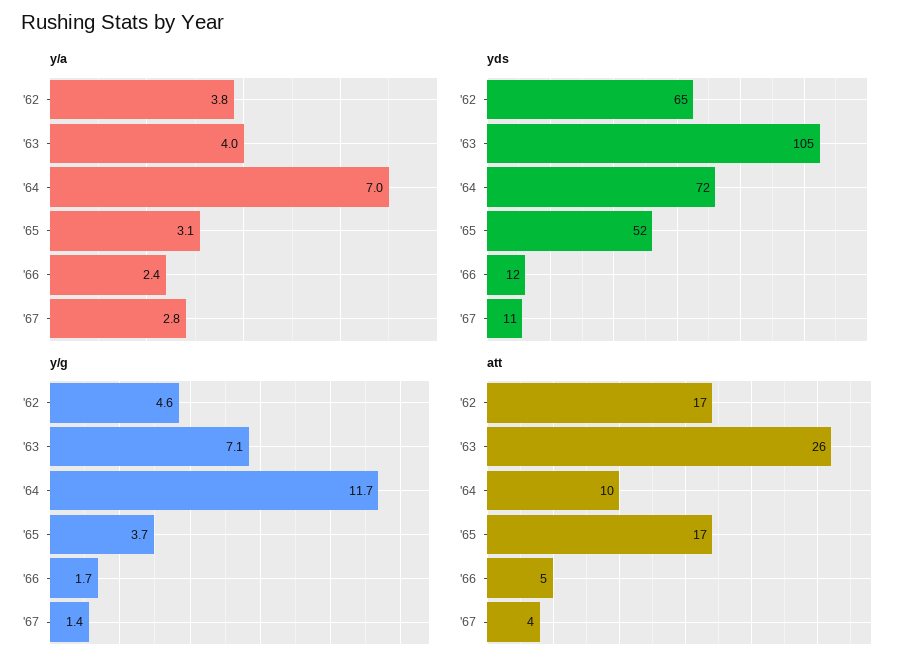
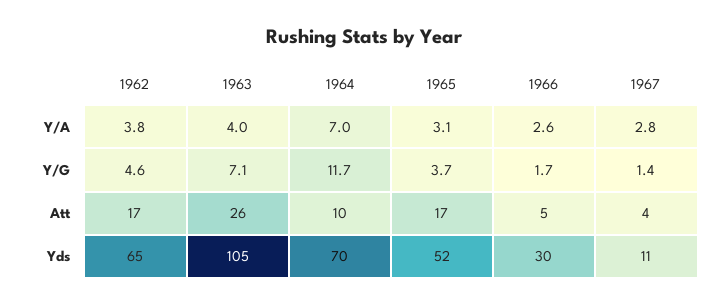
  {
    "y/a": {
      "'62": 3.8,
      "'63": 4,
      "'64": 7,
      "'65": 3.1,
-     "'66": 2.4,
+     "'66": 2.6,
      "'67": 2.8
    },
    "yds": {
      "'62": 65,
      "'63": 105,
-     "'64": 72,
+     "'64": 70,
      "'65": 52,
-     "'66": 12,
+     "'66": 30,
      "'67": 11
    },
    "y/g": {
      "'62": 4.6,
      "'63": 7.1,
      "'64": 11.7,
      "'65": 3.7,
      "'66": 1.7,
      "'67": 1.4
    },
    "att": {
      "'62": 17,
      "'63": 26,
      "'64": 10,
      "'65": 17,
      "'66": 5,
      "'67": 4
    }
  }

